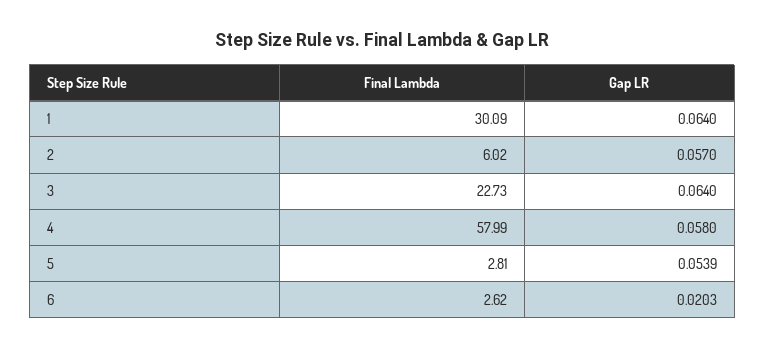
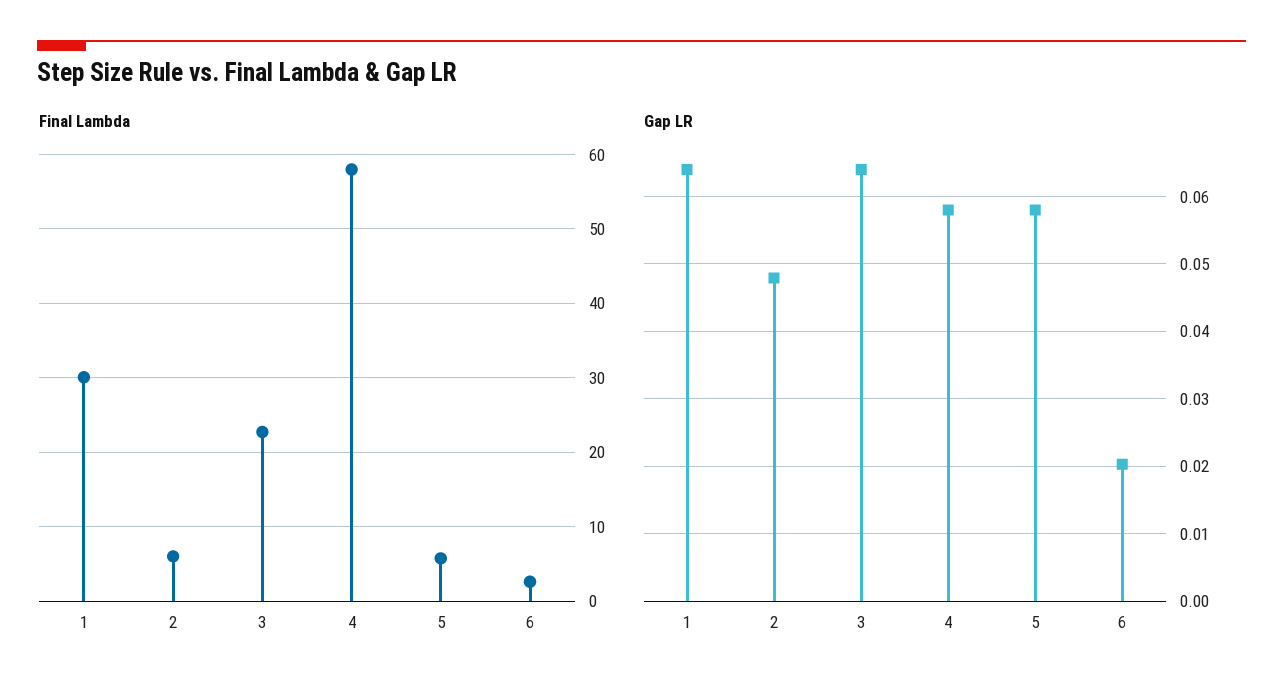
  {
    "Final Lambda": {
      "1": 30.09,
      "2": 6.02,
      "3": 22.73,
      "4": 57.99,
-     "5": 2.81,
+     "5": 6,
      "6": 2.62
    },
    "Gap LR": {
      "1": 0.064,
-     "2": 0.057,
+     "2": 0.048,
      "3": 0.064,
      "4": 0.058,
-     "5": 0.0539,
+     "5": 0.058,
      "6": 0.0203
    }
  }

